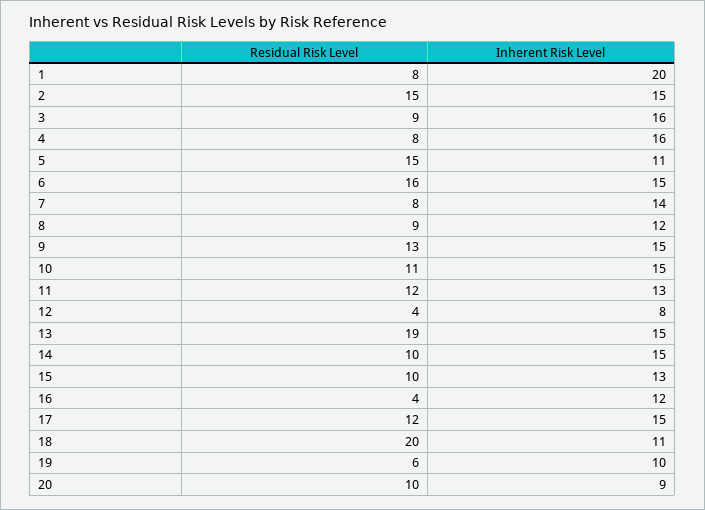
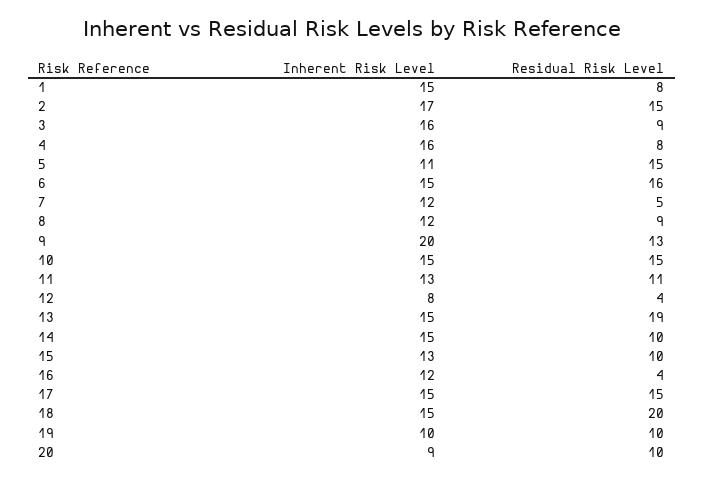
  {
    "Residual Risk Level": {
      "1": 8,
      "2": 15,
      "3": 9,
      "4": 8,
      "5": 15,
      "6": 16,
-     "7": 8,
+     "7": 5,
      "8": 9,
      "9": 13,
-     "10": 11,
+     "10": 15,
-     "11": 12,
+     "11": 11,
      "12": 4,
      "13": 19,
      "14": 10,
      "15": 10,
      "16": 4,
-     "17": 12,
+     "17": 15,
      "18": 20,
-     "19": 6,
+     "19": 10,
      "20": 10
    },
    "Inherent Risk Level": {
-     "1": 20,
+     "1": 15,
-     "2": 15,
+     "2": 17,
      "3": 16,
      "4": 16,
      "5": 11,
      "6": 15,
-     "7": 14,
+     "7": 12,
      "8": 12,
-     "9": 15,
+     "9": 20,
      "10": 15,
      "11": 13,
      "12": 8,
      "13": 15,
      "14": 15,
      "15": 13,
      "16": 12,
      "17": 15,
-     "18": 11,
+     "18": 15,
      "19": 10,
      "20": 9
    }
  }

